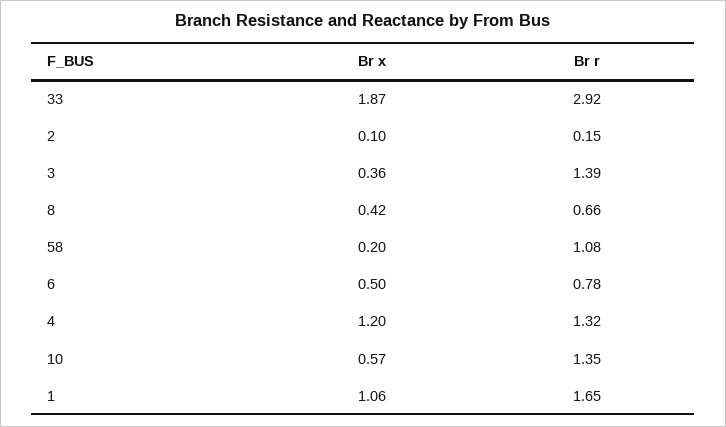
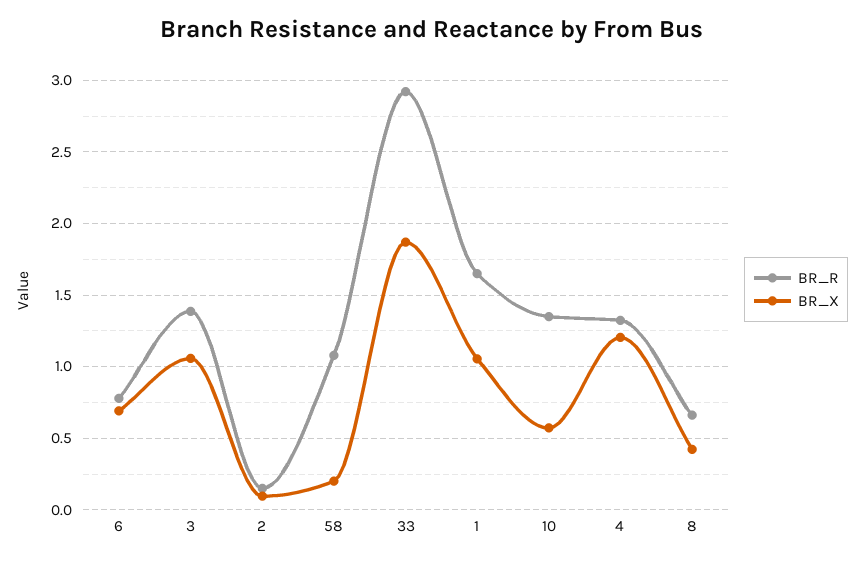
  {
    "Br x": {
      "33": 1.87,
      "2": 0.1,
-     "3": 0.36,
+     "3": 1.05,
      "8": 0.42,
      "58": 0.2,
-     "6": 0.5,
+     "6": 0.7,
      "4": 1.2,
      "10": 0.57,
      "1": 1.06
    },
    "Br r": {
      "33": 2.92,
      "2": 0.15,
      "3": 1.39,
      "8": 0.66,
      "58": 1.08,
      "6": 0.78,
      "4": 1.32,
      "10": 1.35,
      "1": 1.65
    }
  }

